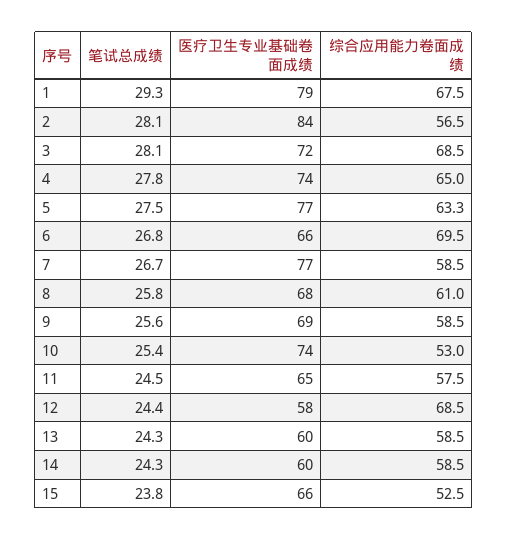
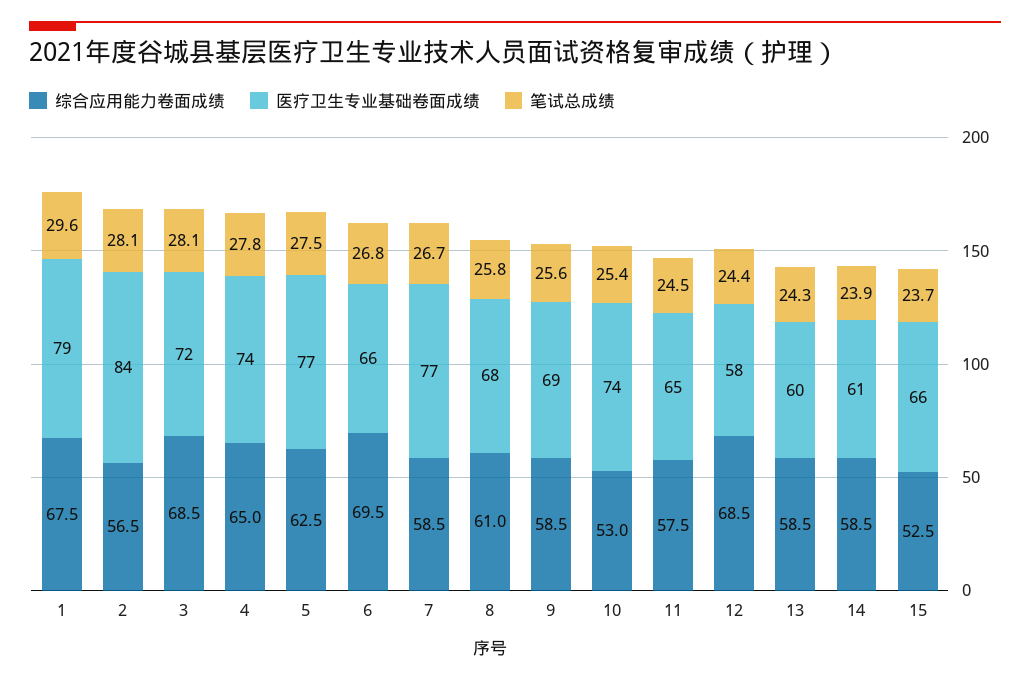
  {
    "笔试总成绩": {
-     "1": 29.3,
+     "1": 29.6,
      "2": 28.1,
      "3": 28.1,
      "4": 27.8,
      "5": 27.5,
      "6": 26.8,
      "7": 26.7,
      "8": 25.8,
      "9": 25.6,
      "10": 25.4,
      "11": 24.5,
      "12": 24.4,
      "13": 24.3,
-     "14": 24.3,
+     "14": 23.9,
-     "15": 23.8
+     "15": 23.7
    },
    "医疗卫生专业基础卷面成绩": {
      "1": 79,
      "2": 84,
      "3": 72,
      "4": 74,
      "5": 77,
      "6": 66,
      "7": 77,
      "8": 68,
      "9": 69,
      "10": 74,
      "11": 65,
      "12": 58,
      "13": 60,
-     "14": 60,
+     "14": 61,
      "15": 66
    },
    "综合应用能力卷面成绩": {
      "1": 67.5,
      "2": 56.5,
      "3": 68.5,
      "4": 65,
-     "5": 63.3,
+     "5": 62.5,
      "6": 69.5,
      "7": 58.5,
      "8": 61,
      "9": 58.5,
      "10": 53,
      "11": 57.5,
      "12": 68.5,
      "13": 58.5,
      "14": 58.5,
      "15": 52.5
    }
  }

